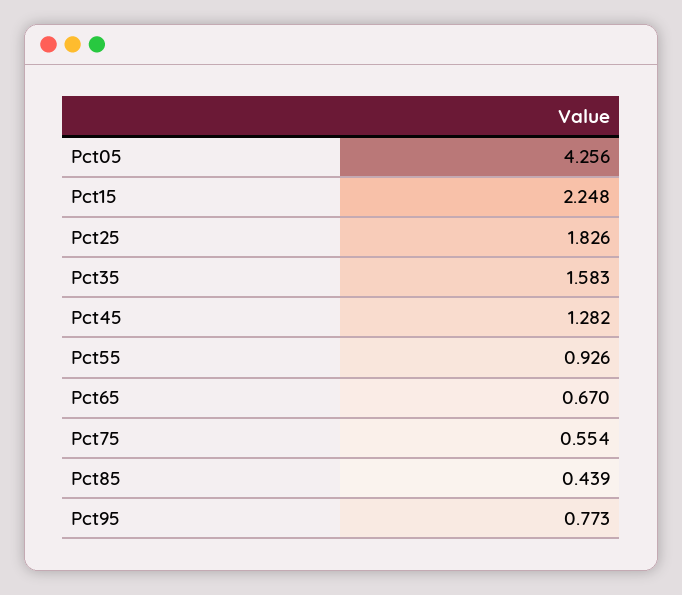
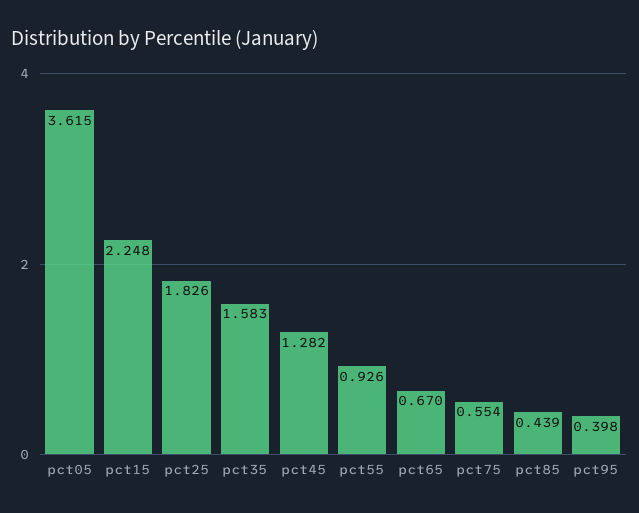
  {
-   "Pct05": 4.256,
+   "Pct05": 3.615,
    "Pct15": 2.248,
    "Pct25": 1.826,
    "Pct35": 1.583,
    "Pct45": 1.282,
    "Pct55": 0.926,
    "Pct65": 0.67,
    "Pct75": 0.554,
    "Pct85": 0.439,
-   "Pct95": 0.773
+   "Pct95": 0.398
  }

